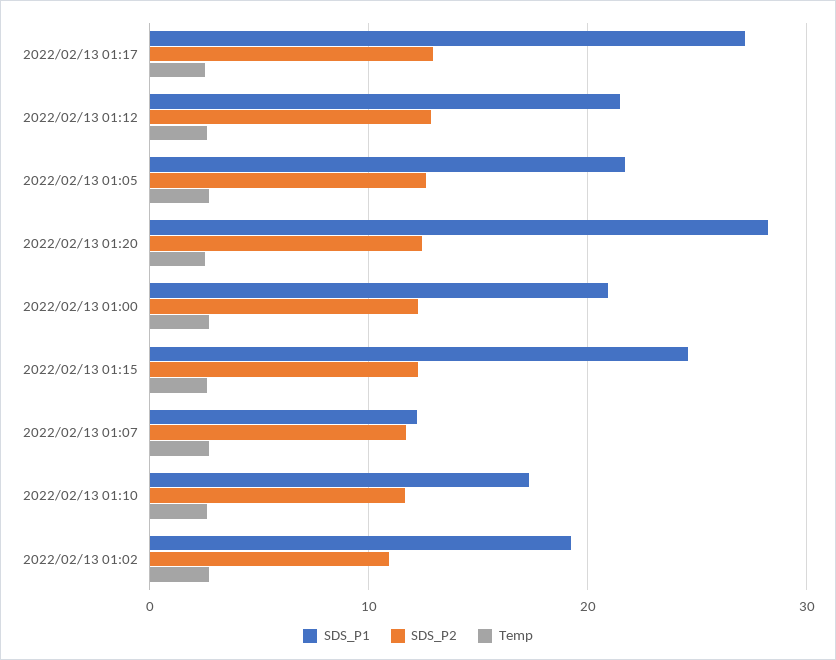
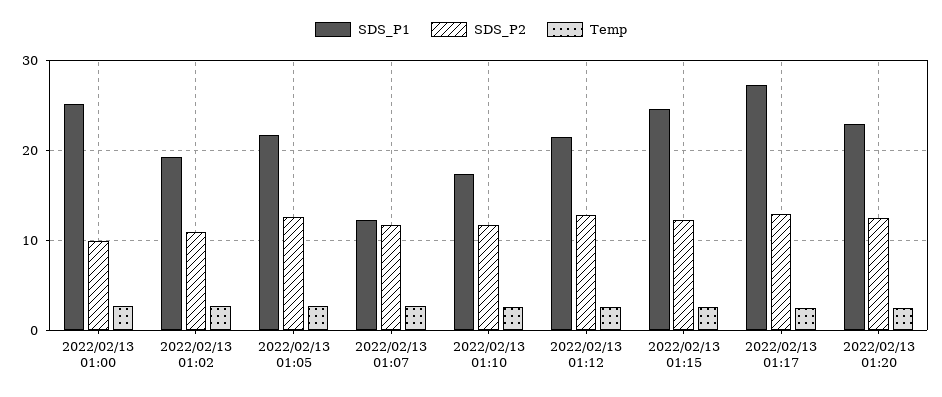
  {
    "SDS_P1": {
      "2022/02/13 01:17": 27,
      "2022/02/13 01:12": 22,
      "2022/02/13 01:05": 22,
-     "2022/02/13 01:20": 28,
+     "2022/02/13 01:20": 23,
-     "2022/02/13 01:00": 21,
+     "2022/02/13 01:00": 25,
      "2022/02/13 01:15": 25,
      "2022/02/13 01:07": 12,
      "2022/02/13 01:10": 17,
      "2022/02/13 01:02": 19
    },
    "SDS_P2": {
      "2022/02/13 01:17": 13,
      "2022/02/13 01:12": 13,
      "2022/02/13 01:05": 13,
      "2022/02/13 01:20": 12,
-     "2022/02/13 01:00": 12,
+     "2022/02/13 01:00": 10,
      "2022/02/13 01:15": 12,
      "2022/02/13 01:07": 12,
      "2022/02/13 01:10": 12,
      "2022/02/13 01:02": 11
    },
    "Temp": {
      "2022/02/13 01:17": 3,
      "2022/02/13 01:12": 3,
      "2022/02/13 01:05": 3,
      "2022/02/13 01:20": 3,
      "2022/02/13 01:00": 3,
      "2022/02/13 01:15": 3,
      "2022/02/13 01:07": 3,
      "2022/02/13 01:10": 3,
      "2022/02/13 01:02": 3
    }
  }

